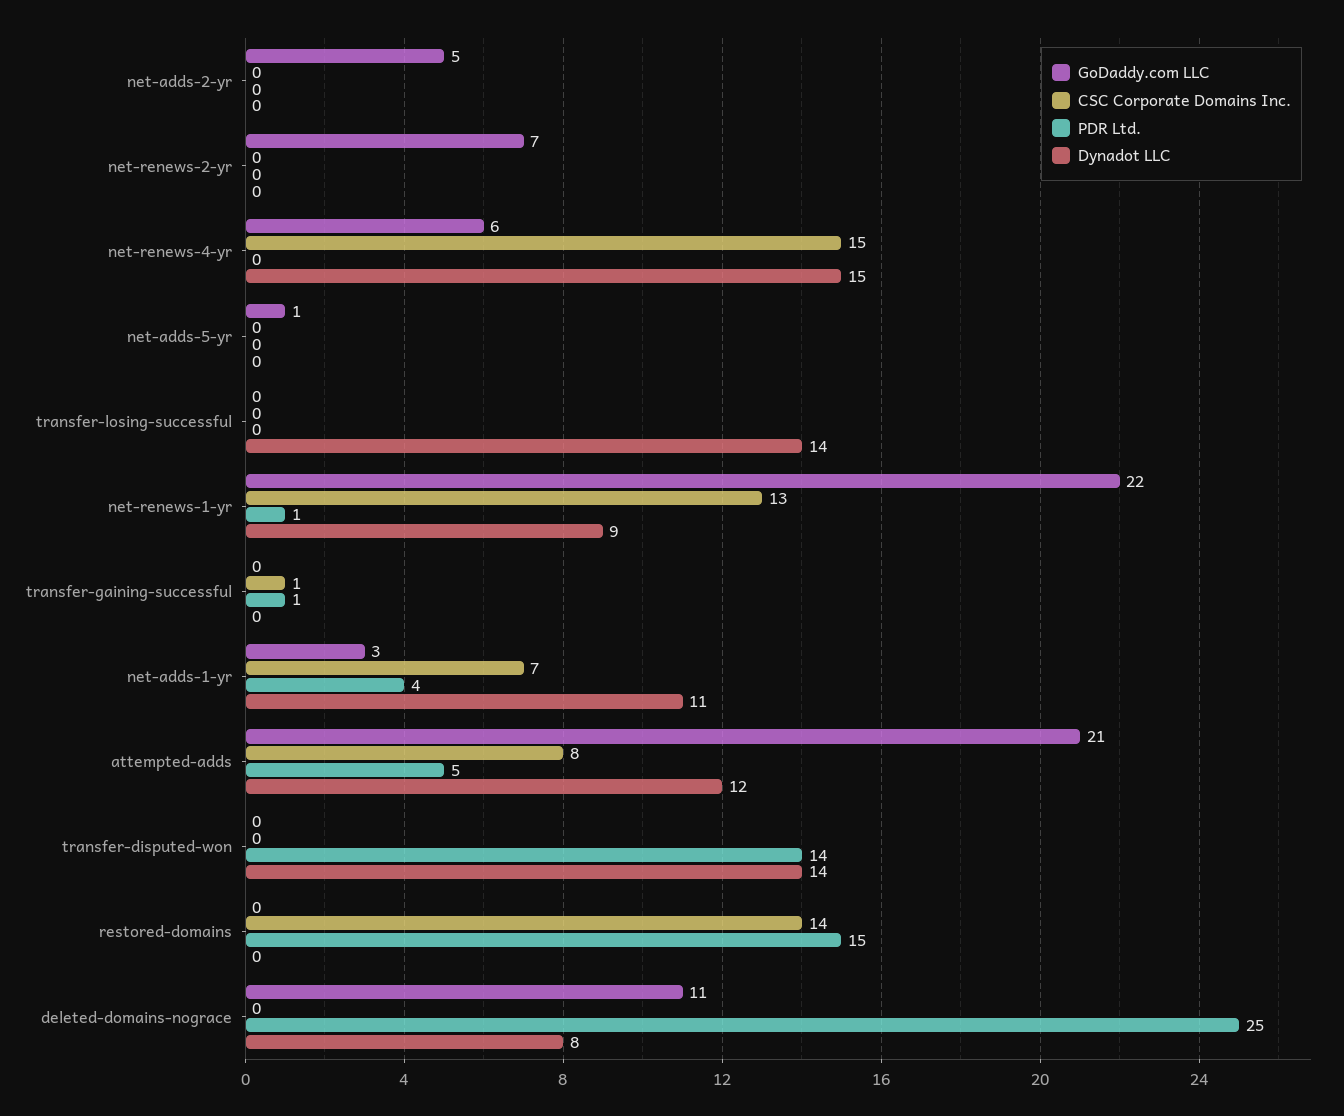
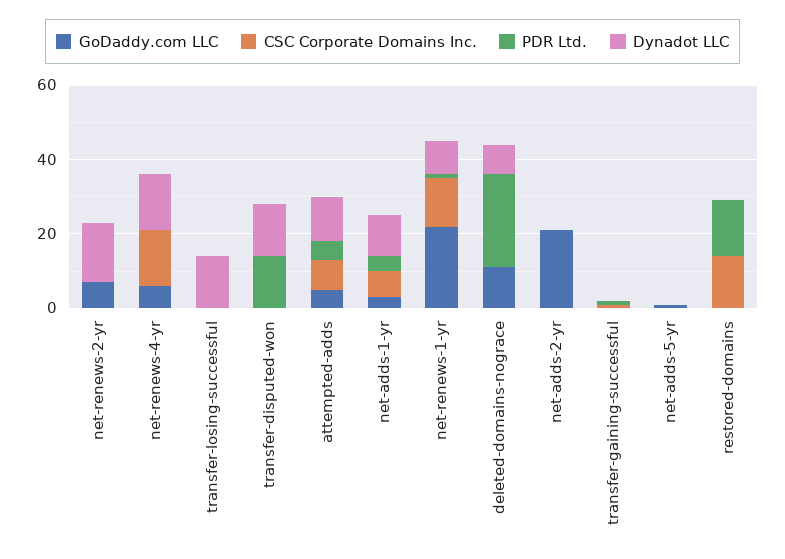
  {
    "GoDaddy.com LLC": {
-     "net-adds-2-yr": 5,
+     "net-adds-2-yr": 20,
      "net-renews-2-yr": 7,
      "net-renews-4-yr": 6,
      "net-adds-5-yr": 1,
      "transfer-losing-successful": 0,
      "net-renews-1-yr": 22,
      "transfer-gaining-successful": 0,
      "net-adds-1-yr": 3,
-     "attempted-adds": 21,
+     "attempted-adds": 5,
      "transfer-disputed-won": 0,
      "restored-domains": 0,
      "deleted-domains-nograce": 11
    },
    "CSC Corporate Domains Inc.": {
      "net-adds-2-yr": 0,
      "net-renews-2-yr": 0,
      "net-renews-4-yr": 15,
      "net-adds-5-yr": 0,
      "transfer-losing-successful": 0,
      "net-renews-1-yr": 13,
      "transfer-gaining-successful": 1,
      "net-adds-1-yr": 7,
      "attempted-adds": 8,
      "transfer-disputed-won": 0,
      "restored-domains": 14,
      "deleted-domains-nograce": 0
    },
    "PDR Ltd.": {
      "net-adds-2-yr": 0,
      "net-renews-2-yr": 0,
      "net-renews-4-yr": 0,
      "net-adds-5-yr": 0,
      "transfer-losing-successful": 0,
      "net-renews-1-yr": 1,
      "transfer-gaining-successful": 1,
      "net-adds-1-yr": 4,
      "attempted-adds": 5,
      "transfer-disputed-won": 14,
      "restored-domains": 15,
      "deleted-domains-nograce": 25
    },
    "Dynadot LLC": {
      "net-adds-2-yr": 0,
-     "net-renews-2-yr": 0,
+     "net-renews-2-yr": 15,
      "net-renews-4-yr": 15,
      "net-adds-5-yr": 0,
      "transfer-losing-successful": 14,
      "net-renews-1-yr": 9,
      "transfer-gaining-successful": 0,
      "net-adds-1-yr": 11,
      "attempted-adds": 12,
      "transfer-disputed-won": 14,
      "restored-domains": 0,
      "deleted-domains-nograce": 8
    }
  }

